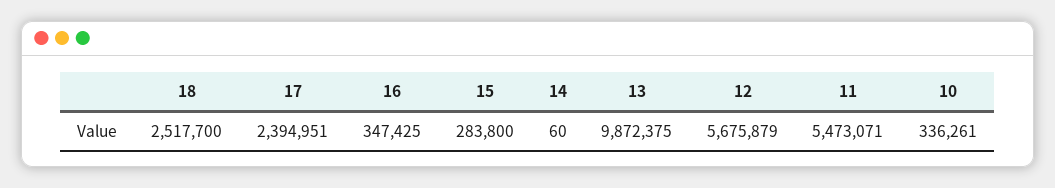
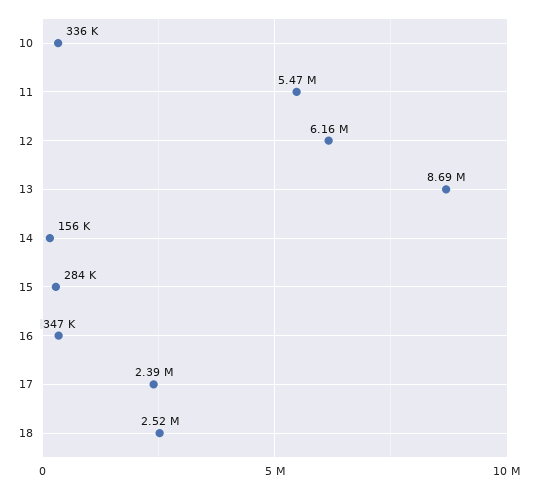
  {
    "18": 2517700,
    "17": 2394951,
    "16": 347425,
    "15": 283800,
-   "14": 60,
+   "14": 156000,
-   "13": 9872375,
+   "13": 8690000,
-   "12": 5675879,
+   "12": 6160000,
    "11": 5473071,
    "10": 336261
  }

